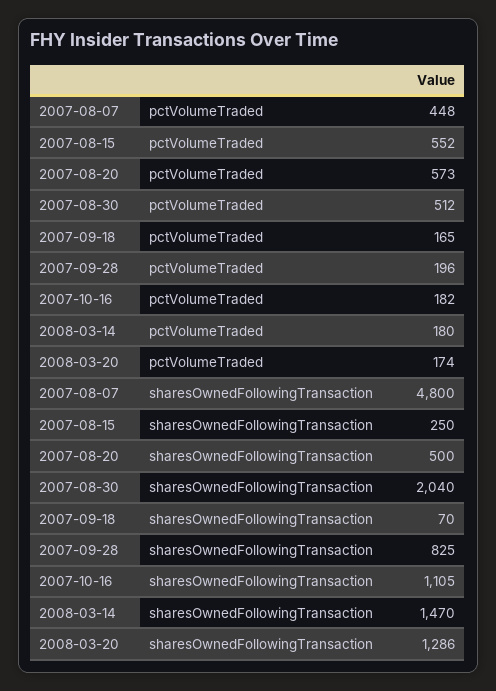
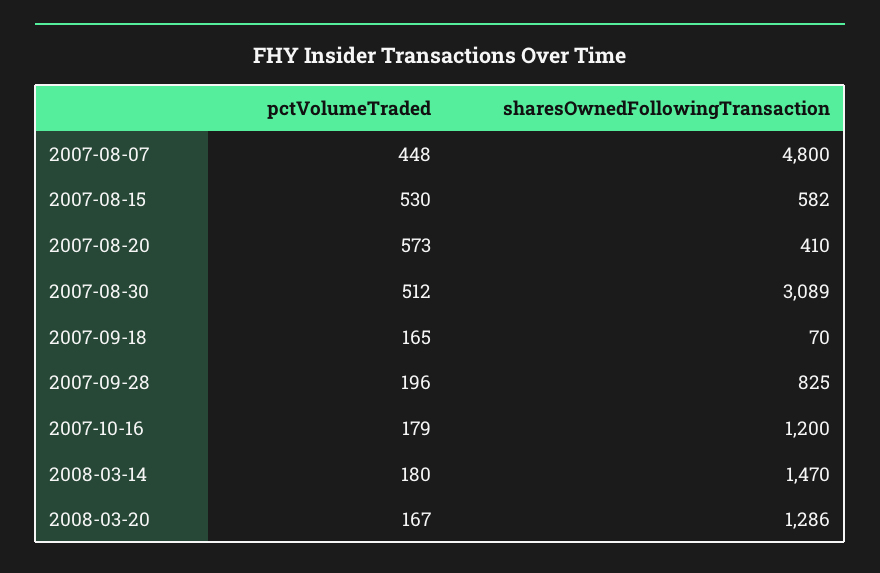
  {
    "2007-08-07": {
      "pctVolumeTraded": 448,
      "sharesOwnedFollowingTransaction": 4800
    },
    "2007-08-15": {
-     "pctVolumeTraded": 552,
+     "pctVolumeTraded": 530,
-     "sharesOwnedFollowingTransaction": 250
+     "sharesOwnedFollowingTransaction": 582
    },
    "2007-08-20": {
      "pctVolumeTraded": 573,
-     "sharesOwnedFollowingTransaction": 500
+     "sharesOwnedFollowingTransaction": 410
    },
    "2007-08-30": {
      "pctVolumeTraded": 512,
-     "sharesOwnedFollowingTransaction": 2040
+     "sharesOwnedFollowingTransaction": 3089
    },
    "2007-09-18": {
      "pctVolumeTraded": 165,
      "sharesOwnedFollowingTransaction": 70
    },
    "2007-09-28": {
      "pctVolumeTraded": 196,
      "sharesOwnedFollowingTransaction": 825
    },
    "2007-10-16": {
-     "pctVolumeTraded": 182,
+     "pctVolumeTraded": 179,
-     "sharesOwnedFollowingTransaction": 1105
+     "sharesOwnedFollowingTransaction": 1200
    },
    "2008-03-14": {
      "pctVolumeTraded": 180,
      "sharesOwnedFollowingTransaction": 1470
    },
    "2008-03-20": {
-     "pctVolumeTraded": 174,
+     "pctVolumeTraded": 167,
      "sharesOwnedFollowingTransaction": 1286
    }
  }

